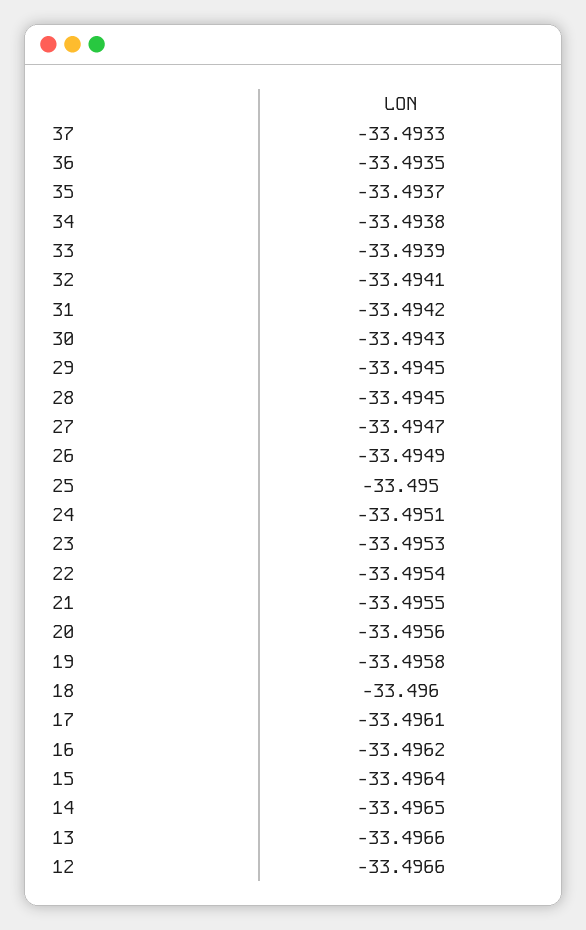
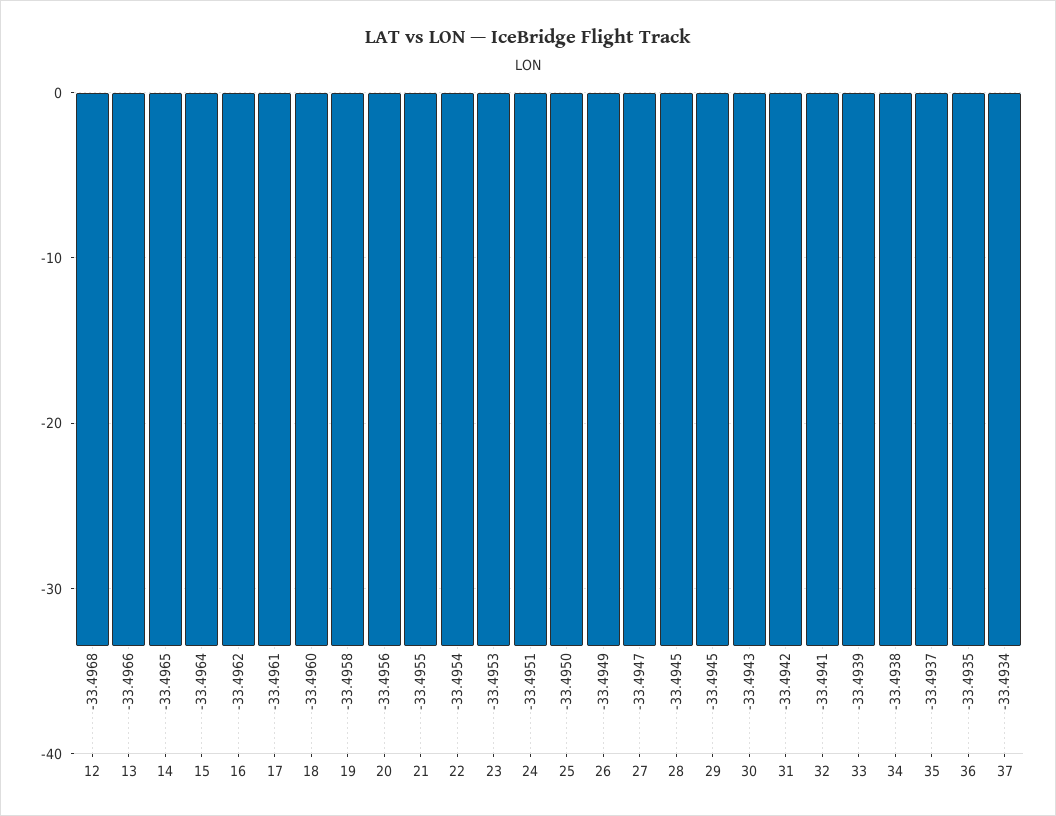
  {
-   "37": -33.4933,
+   "37": -33.4934,
    "36": -33.4935,
    "35": -33.4937,
    "34": -33.4938,
    "33": -33.4939,
    "32": -33.4941,
    "31": -33.4942,
    "30": -33.4943,
    "29": -33.4945,
    "28": -33.4945,
    "27": -33.4947,
    "26": -33.4949,
    "25": -33.495,
    "24": -33.4951,
    "23": -33.4953,
    "22": -33.4954,
    "21": -33.4955,
    "20": -33.4956,
    "19": -33.4958,
    "18": -33.496,
    "17": -33.4961,
    "16": -33.4962,
    "15": -33.4964,
    "14": -33.4965,
    "13": -33.4966,
-   "12": -33.4966
+   "12": -33.4968
  }

